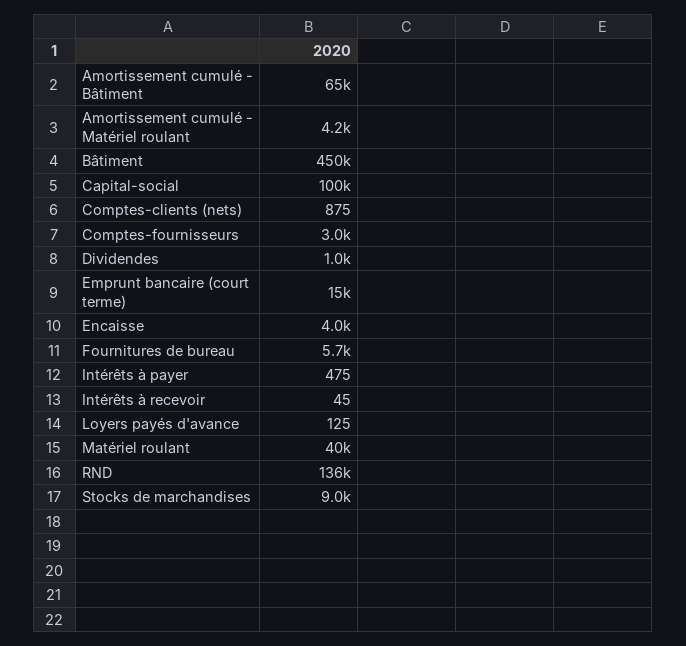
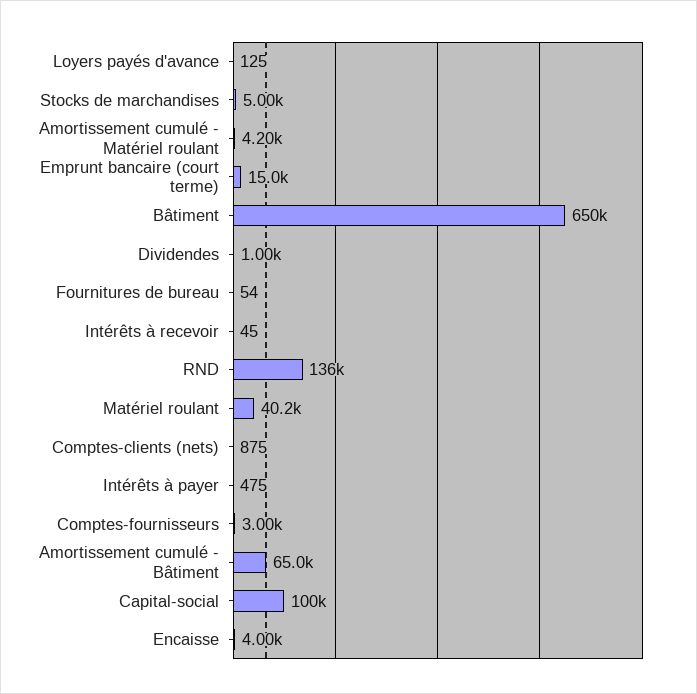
  {
    "Amortissement cumulé - Bâtiment": 65000,
    "Amortissement cumulé - Matériel roulant": 4200,
-   "Bâtiment": 450000,
+   "Bâtiment": 650000,
    "Capital-social": 100000,
    "Comptes-clients (nets)": 875,
    "Comptes-fournisseurs": 3000,
    "Dividendes": 1000,
    "Emprunt bancaire (court terme)": 15000,
    "Encaisse": 4000,
-   "Fournitures de bureau": 5700,
+   "Fournitures de bureau": 54,
    "Intérêts à payer": 475,
    "Intérêts à recevoir": 45,
    "Loyers payés d'avance": 125,
    "Matériel roulant": 40200,
    "RND": 136000,
-   "Stocks de marchandises": 9000
+   "Stocks de marchandises": 5000
  }

